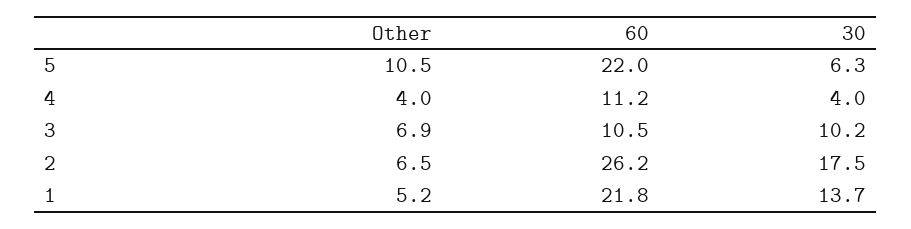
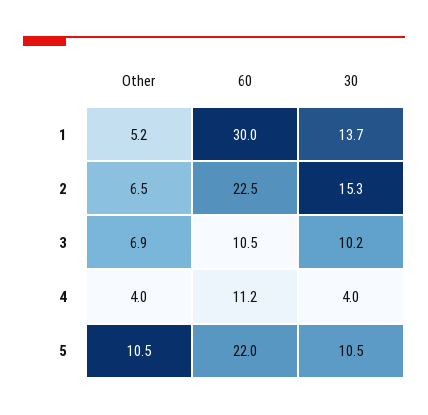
  {
    "Other": {
      "5": 10.5,
      "4": 4,
      "3": 6.9,
      "2": 6.5,
      "1": 5.2
    },
    "60": {
      "5": 22,
      "4": 11.2,
      "3": 10.5,
-     "2": 26.2,
+     "2": 22.5,
-     "1": 21.8
+     "1": 30
    },
    "30": {
-     "5": 6.3,
+     "5": 10.5,
      "4": 4,
      "3": 10.2,
-     "2": 17.5,
+     "2": 15.3,
      "1": 13.7
    }
  }

